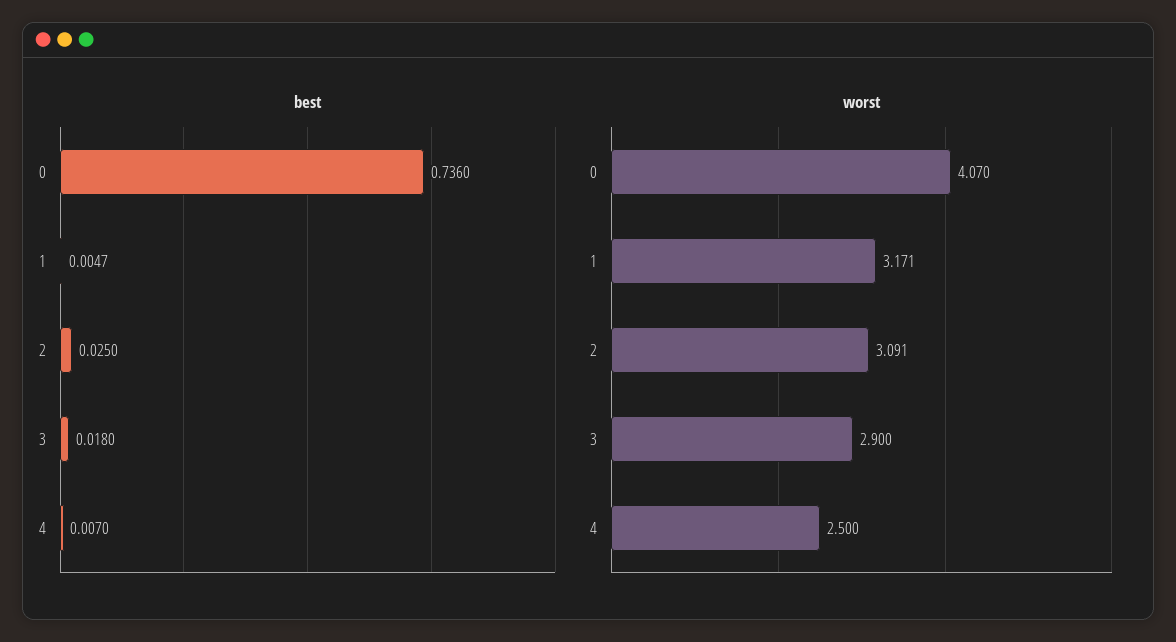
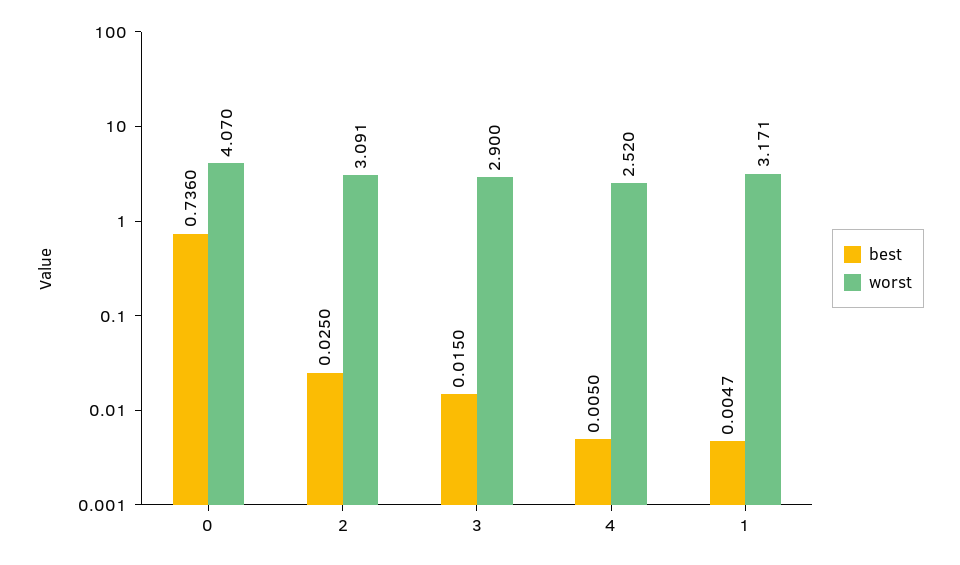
  {
    "best": {
      "0": 0.736,
      "1": 0.0047,
      "2": 0.025,
-     "3": 0.018,
+     "3": 0.015,
-     "4": 0.007
+     "4": 0.005
    },
    "worst": {
      "0": 4.07,
      "1": 3.171,
      "2": 3.091,
      "3": 2.9,
-     "4": 2.5
+     "4": 2.52
    }
  }

